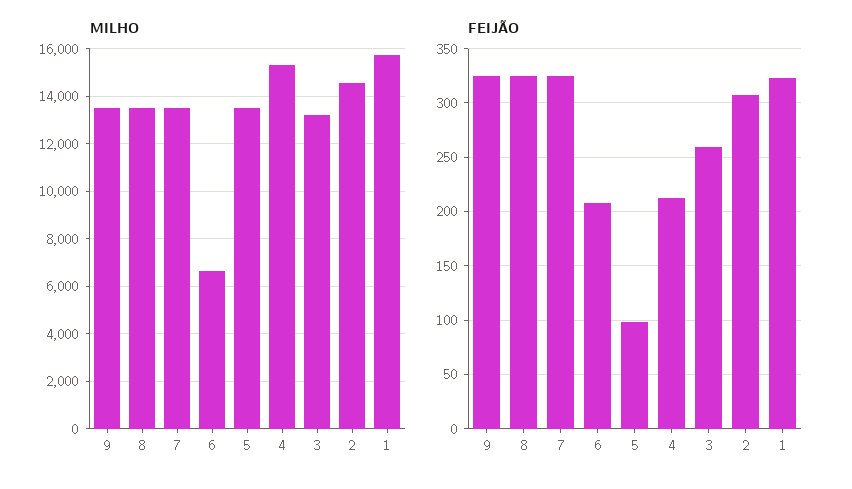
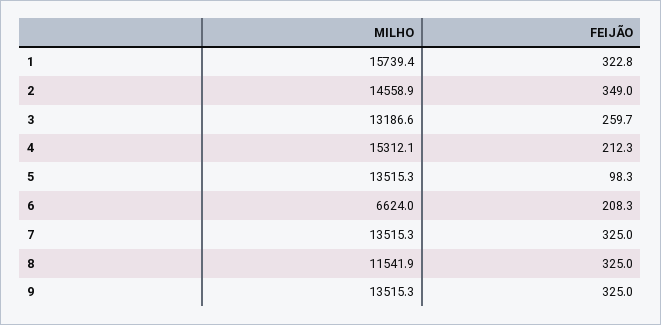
  {
    "MILHO": {
      "9": 13515.3,
-     "8": 13500,
+     "8": 11541.9,
      "7": 13515.3,
      "6": 6624,
      "5": 13515.3,
      "4": 15312.1,
      "3": 13186.6,
      "2": 14558.9,
      "1": 15739.4
    },
    "FEIJÃO": {
      "9": 325,
      "8": 325,
      "7": 325,
      "6": 208.3,
      "5": 98.3,
      "4": 212.3,
      "3": 259.7,
-     "2": 310,
+     "2": 349,
      "1": 322.8
    }
  }

